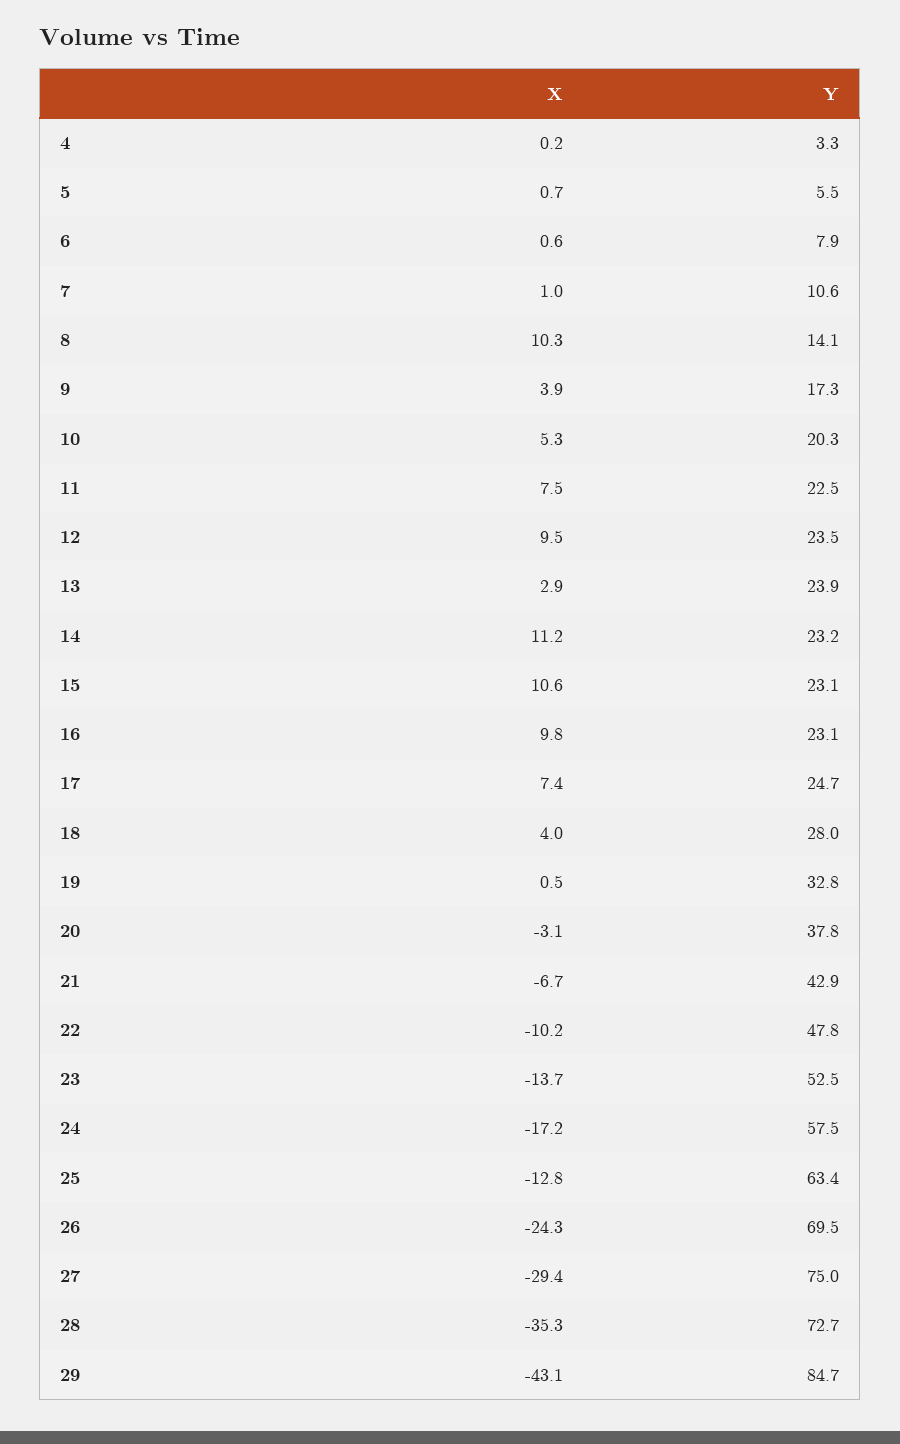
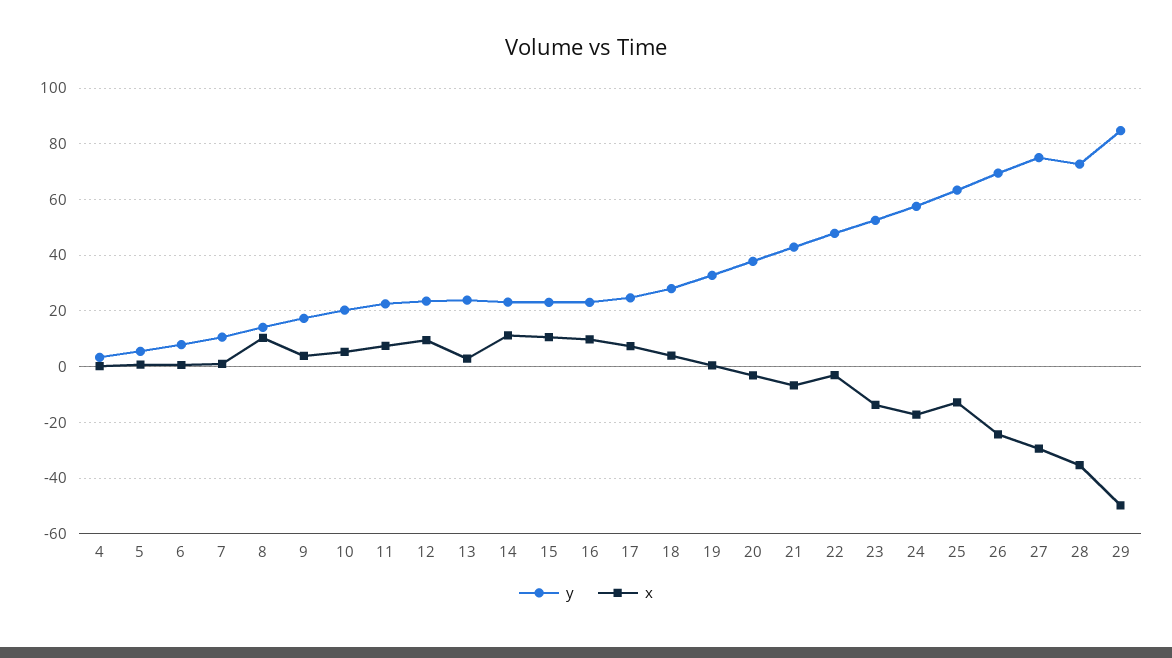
  {
    "X": {
      "4": 0.2,
      "5": 0.7,
      "6": 0.6,
      "7": 1,
      "8": 10.3,
      "9": 3.9,
      "10": 5.3,
      "11": 7.5,
      "12": 9.5,
      "13": 2.9,
      "14": 11.2,
      "15": 10.6,
      "16": 9.8,
      "17": 7.4,
      "18": 4,
      "19": 0.5,
      "20": -3.1,
      "21": -6.7,
-     "22": -10.2,
+     "22": -2.5,
      "23": -13.7,
      "24": -17.2,
      "25": -12.8,
      "26": -24.3,
      "27": -29.4,
      "28": -35.3,
-     "29": -43.1
+     "29": -50
    },
    "Y": {
      "4": 3.3,
      "5": 5.5,
      "6": 7.9,
      "7": 10.6,
      "8": 14.1,
      "9": 17.3,
      "10": 20.3,
      "11": 22.5,
      "12": 23.5,
      "13": 23.9,
      "14": 23.2,
      "15": 23.1,
      "16": 23.1,
      "17": 24.7,
      "18": 28,
      "19": 32.8,
      "20": 37.8,
      "21": 42.9,
      "22": 47.8,
      "23": 52.5,
      "24": 57.5,
      "25": 63.4,
      "26": 69.5,
      "27": 75,
      "28": 72.7,
      "29": 84.7
    }
  }

